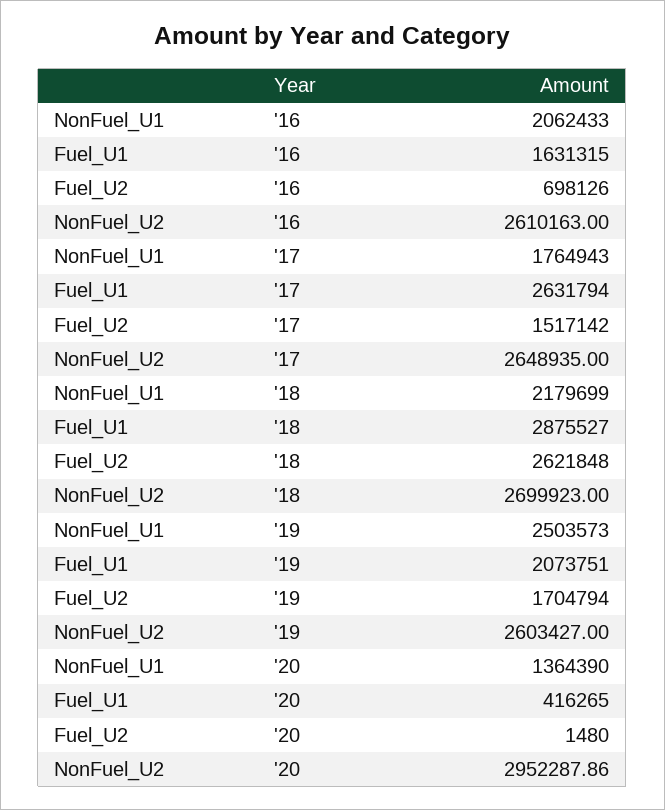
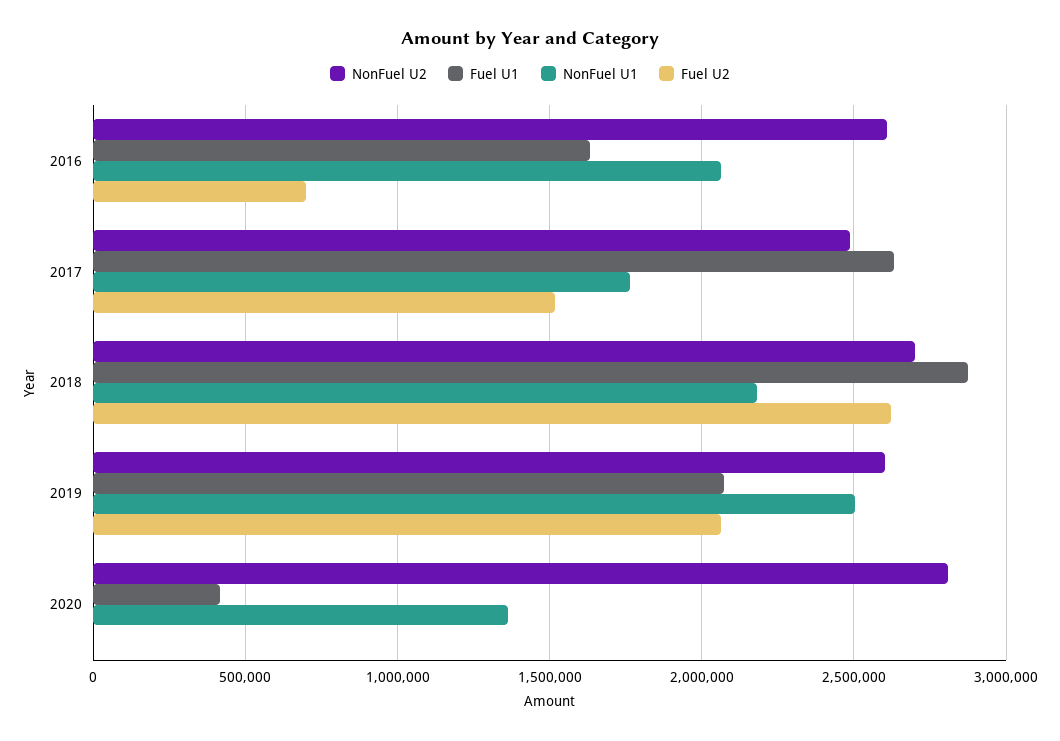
  {
    "NonFuel_U1": {
      "'16": 2062433,
      "'17": 1764943,
      "'18": 2179699,
      "'19": 2503573,
      "'20": 1364390
    },
    "Fuel_U1": {
      "'16": 1631315,
      "'17": 2631794,
      "'18": 2875527,
      "'19": 2073751,
      "'20": 416265
    },
    "Fuel_U2": {
      "'16": 698126,
      "'17": 1517142,
      "'18": 2621848,
-     "'19": 1704794,
+     "'19": 2050000,
      "'20": 1480
    },
    "NonFuel_U2": {
      "'16": 2610163,
-     "'17": 2648935,
+     "'17": 2500000,
      "'18": 2699923,
      "'19": 2603427,
-     "'20": 2952287.86
+     "'20": 2800000
    }
  }

